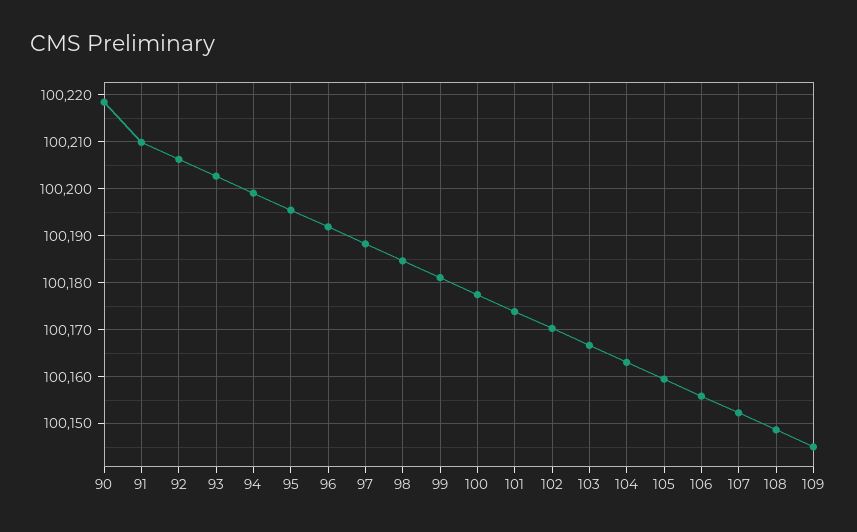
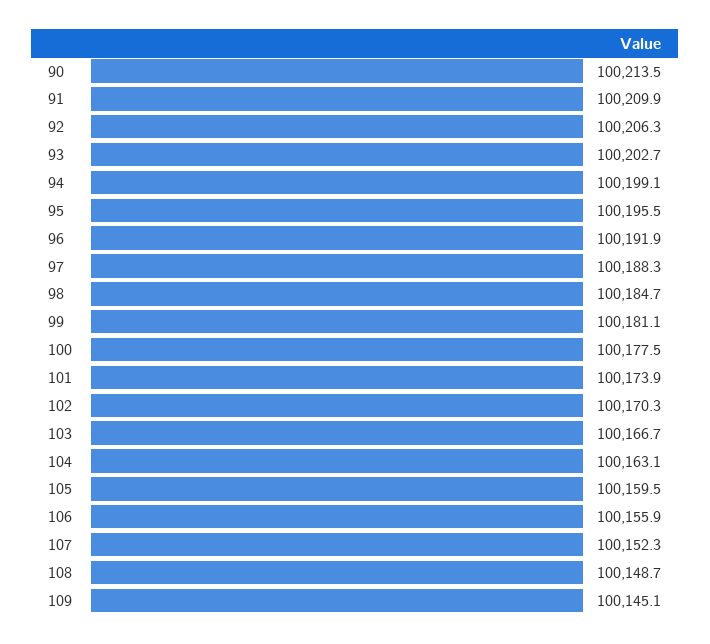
  {
-   "90": 100218,
+   "90": 100213.5,
    "91": 100209.9,
    "92": 100206.3,
    "93": 100202.7,
    "94": 100199.1,
    "95": 100195.5,
    "96": 100191.9,
    "97": 100188.3,
    "98": 100184.7,
    "99": 100181.1,
    "100": 100177.5,
    "101": 100173.9,
    "102": 100170.3,
    "103": 100166.7,
    "104": 100163.1,
    "105": 100159.5,
    "106": 100155.9,
    "107": 100152.3,
    "108": 100148.7,
    "109": 100145.1
  }

